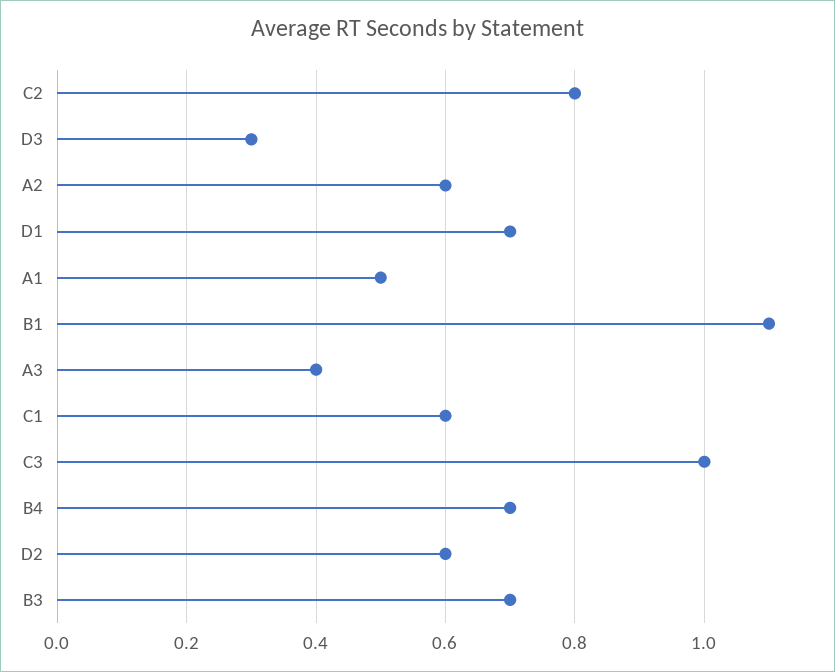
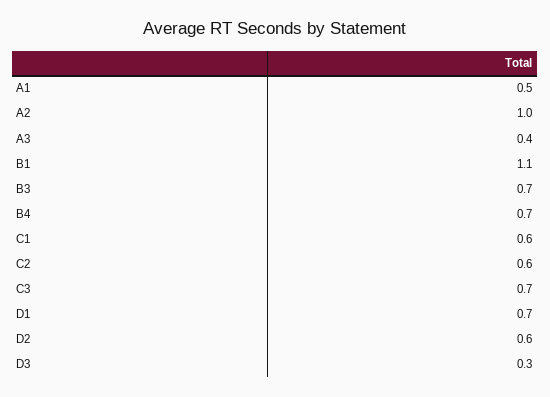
  {
-   "C2": 0.8,
+   "C2": 0.6,
    "D3": 0.3,
-   "A2": 0.6,
+   "A2": 1,
    "D1": 0.7,
    "A1": 0.5,
    "B1": 1.1,
    "A3": 0.4,
    "C1": 0.6,
-   "C3": 1,
+   "C3": 0.7,
    "B4": 0.7,
    "D2": 0.6,
    "B3": 0.7
  }

